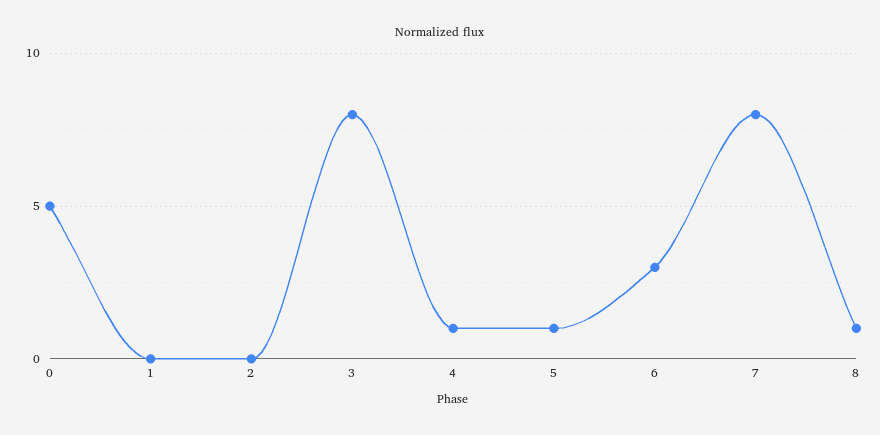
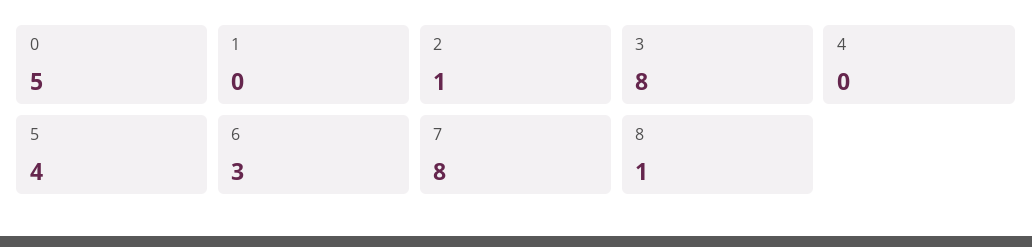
  {
    "0": 5,
    "1": 0,
-   "2": 0,
+   "2": 1,
    "3": 8,
-   "4": 1,
+   "4": 0,
-   "5": 1,
+   "5": 4,
    "6": 3,
    "7": 8,
    "8": 1
  }

